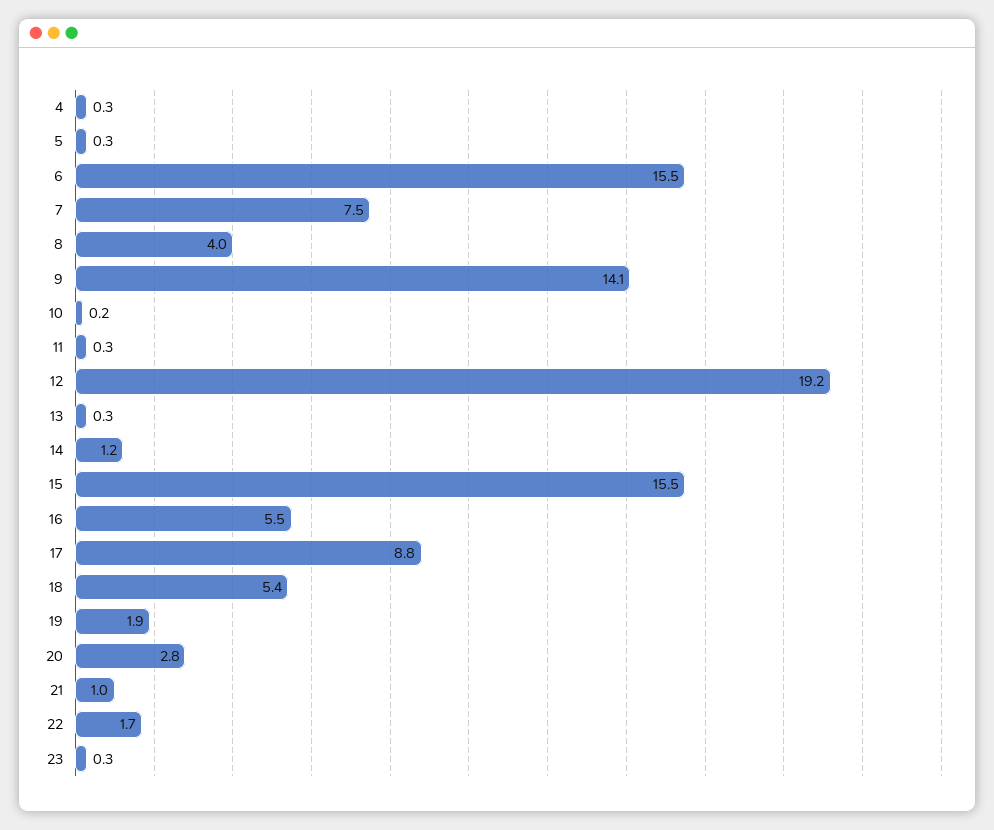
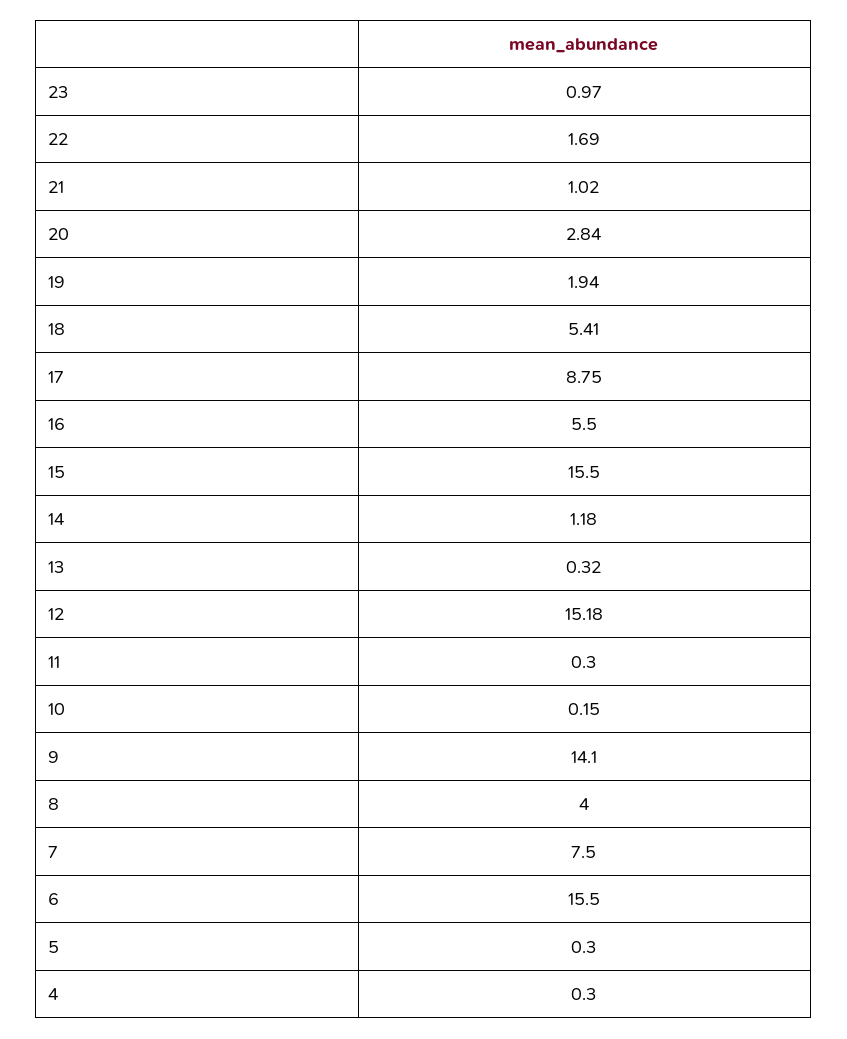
  {
    "4": 0.3,
    "5": 0.3,
    "6": 15.5,
    "7": 7.5,
    "8": 4,
    "9": 14.1,
    "10": 0.15,
    "11": 0.3,
-   "12": 19.2,
+   "12": 15.18,
    "13": 0.32,
    "14": 1.18,
    "15": 15.5,
    "16": 5.5,
    "17": 8.75,
    "18": 5.41,
    "19": 1.94,
    "20": 2.84,
    "21": 1.02,
    "22": 1.69,
-   "23": 0.3
+   "23": 0.97
  }

